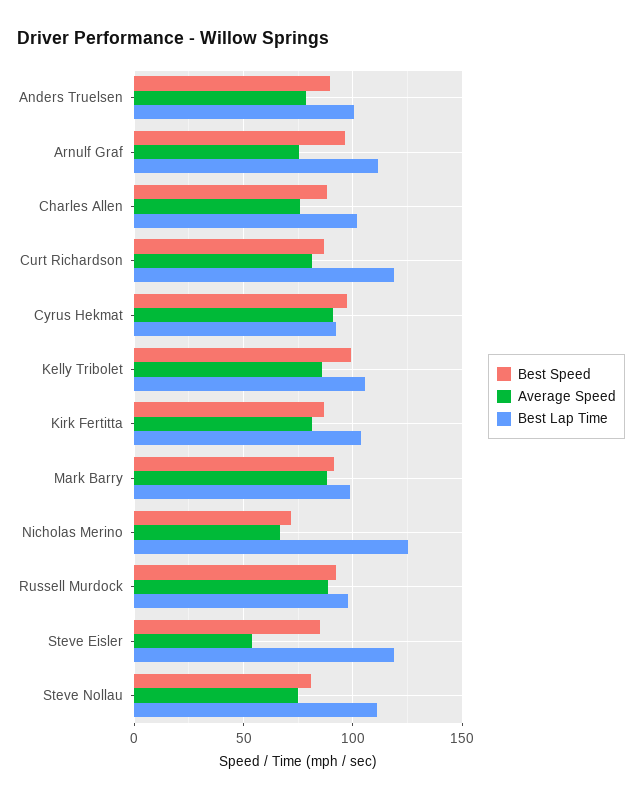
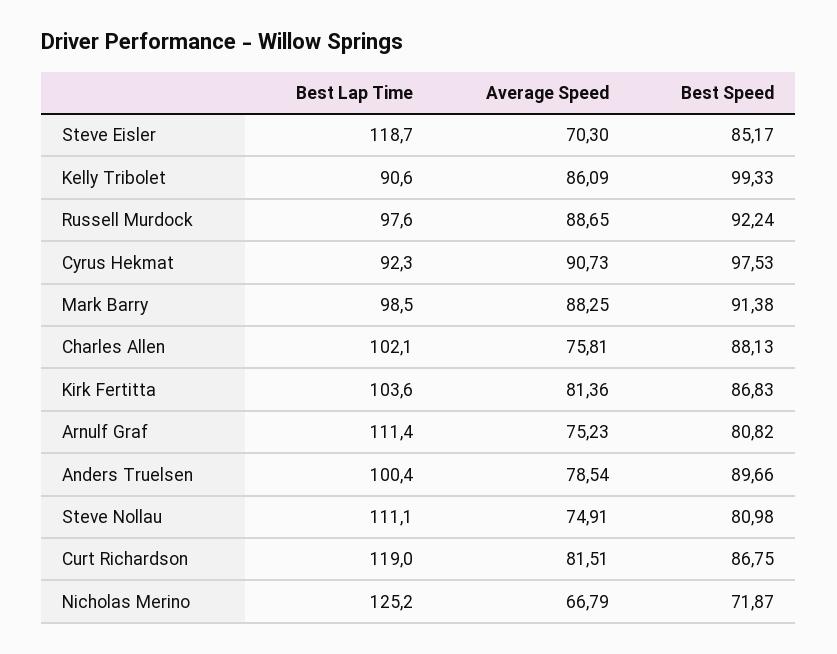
  {
    "Best Speed": {
      "Anders Truelsen": 89.66,
-     "Arnulf Graf": 95,
+     "Arnulf Graf": 80.82,
      "Charles Allen": 88.13,
      "Curt Richardson": 86.75,
      "Cyrus Hekmat": 97.53,
      "Kelly Tribolet": 99.33,
      "Kirk Fertitta": 86.83,
      "Mark Barry": 91.38,
      "Nicholas Merino": 71.87,
      "Russell Murdock": 92.24,
      "Steve Eisler": 85.17,
      "Steve Nollau": 80.98
    },
    "Average Speed": {
      "Anders Truelsen": 78.54,
      "Arnulf Graf": 75.23,
      "Charles Allen": 75.81,
      "Curt Richardson": 81.51,
      "Cyrus Hekmat": 90.73,
      "Kelly Tribolet": 86.09,
      "Kirk Fertitta": 81.36,
      "Mark Barry": 88.25,
      "Nicholas Merino": 66.79,
      "Russell Murdock": 88.65,
-     "Steve Eisler": 55,
+     "Steve Eisler": 70.3,
      "Steve Nollau": 74.91
    },
    "Best Lap Time": {
      "Anders Truelsen": 100.4,
      "Arnulf Graf": 111.4,
      "Charles Allen": 102.1,
      "Curt Richardson": 119,
      "Cyrus Hekmat": 92.3,
-     "Kelly Tribolet": 105,
+     "Kelly Tribolet": 90.6,
      "Kirk Fertitta": 103.6,
      "Mark Barry": 98.5,
      "Nicholas Merino": 125.2,
      "Russell Murdock": 97.6,
      "Steve Eisler": 118.7,
      "Steve Nollau": 111.1
    }
  }

